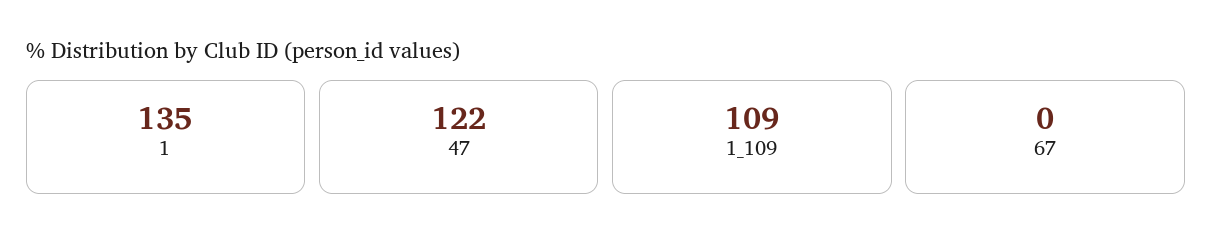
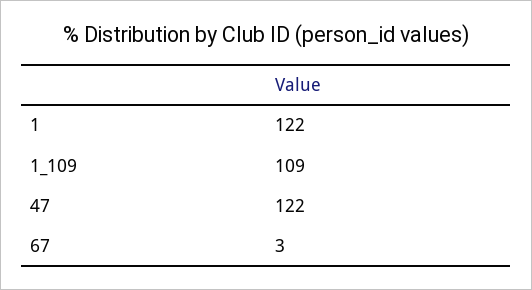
  {
-   "1": 135,
+   "1": 122,
    "47": 122,
    "1_109": 109,
-   "67": 0
+   "67": 3
  }

